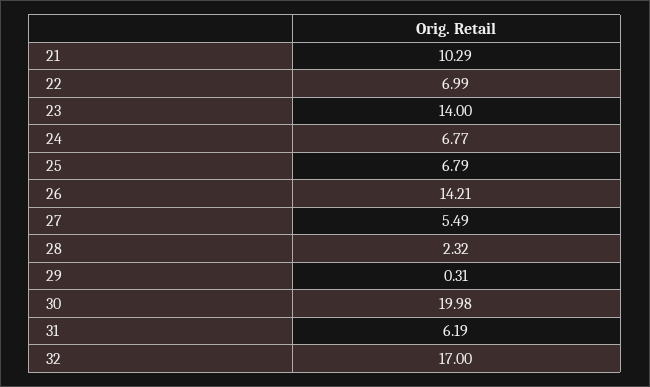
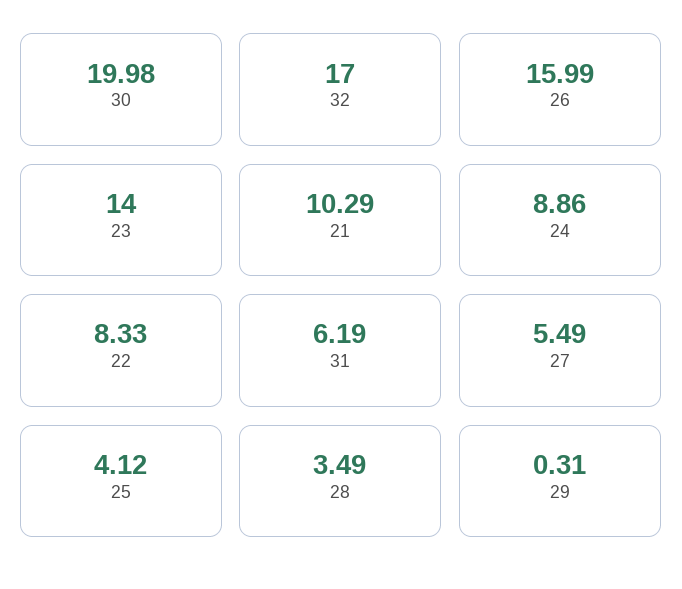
  {
    "21": 10.29,
-   "22": 6.99,
+   "22": 8.33,
    "23": 14,
-   "24": 6.77,
+   "24": 8.86,
-   "25": 6.79,
+   "25": 4.12,
-   "26": 14.21,
+   "26": 15.99,
    "27": 5.49,
-   "28": 2.32,
+   "28": 3.49,
    "29": 0.31,
    "30": 19.98,
    "31": 6.19,
    "32": 17
  }

